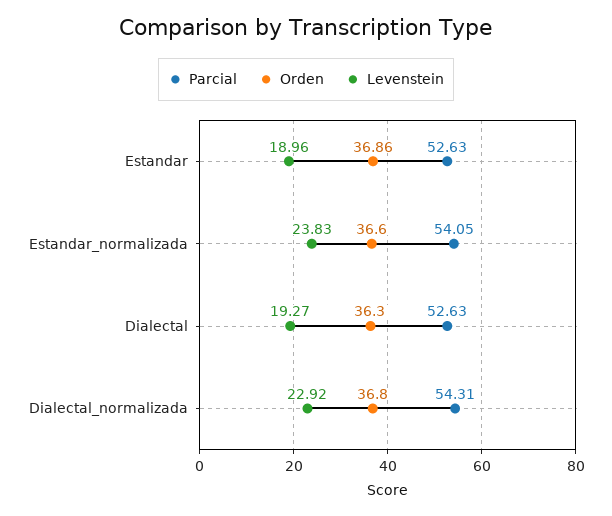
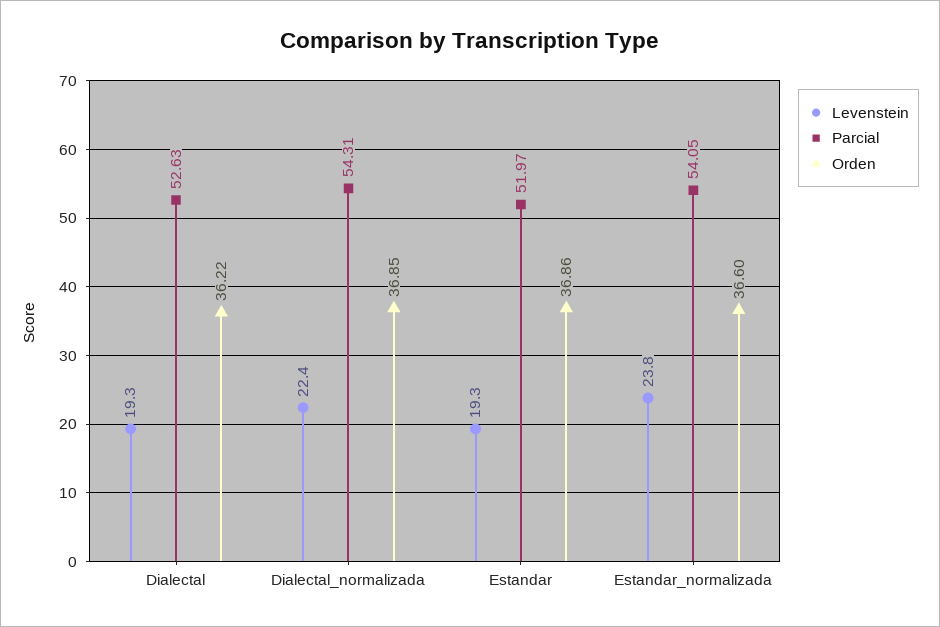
  {
    "Parcial": {
-     "Estandar": 52.63,
+     "Estandar": 51.97,
      "Estandar_normalizada": 54.05,
      "Dialectal": 52.63,
      "Dialectal_normalizada": 54.31
    },
    "Orden": {
      "Estandar": 36.86,
      "Estandar_normalizada": 36.6,
-     "Dialectal": 36.3,
+     "Dialectal": 36.22,
-     "Dialectal_normalizada": 36.8
+     "Dialectal_normalizada": 36.85
    },
    "Levenstein": {
-     "Estandar": 18.96,
+     "Estandar": 19.3,
      "Estandar_normalizada": 23.83,
      "Dialectal": 19.27,
-     "Dialectal_normalizada": 22.92
+     "Dialectal_normalizada": 22.4
    }
  }

